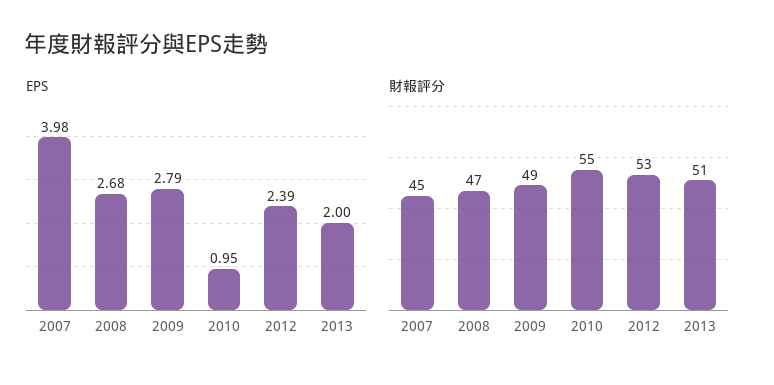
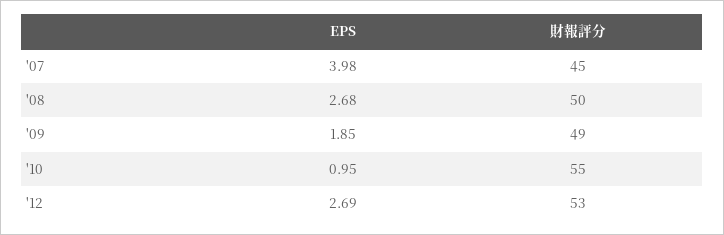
  {
    "EPS": {
      "2007": 3.98,
      "2008": 2.68,
-     "2009": 2.79,
+     "2009": 1.85,
      "2010": 0.95,
-     "2012": 2.39,
+     "2012": 2.69
-     "2013": 2
    },
    "財報評分": {
      "2007": 45,
-     "2008": 47,
+     "2008": 50,
      "2009": 49,
      "2010": 55,
-     "2012": 53,
+     "2012": 53
-     "2013": 51
    }
  }

